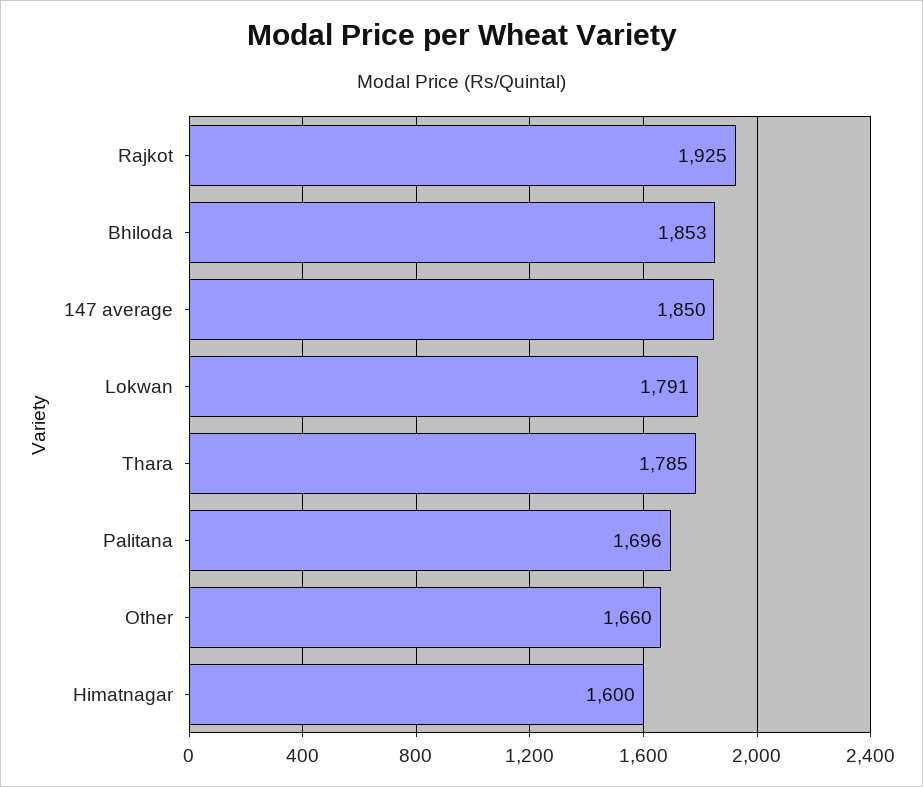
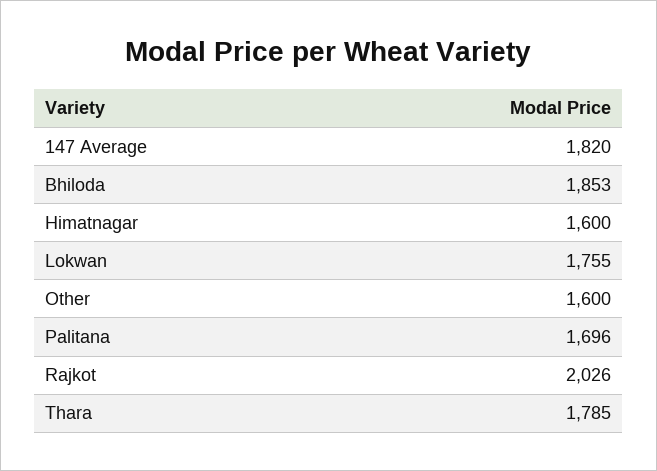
  {
-   "Rajkot": 1925,
+   "Rajkot": 2026,
    "Bhiloda": 1853,
-   "147 average": 1850,
+   "147 average": 1820,
-   "Lokwan": 1791,
+   "Lokwan": 1755,
    "Thara": 1785,
    "Palitana": 1696,
-   "Other": 1660,
+   "Other": 1600,
    "Himatnagar": 1600
  }

